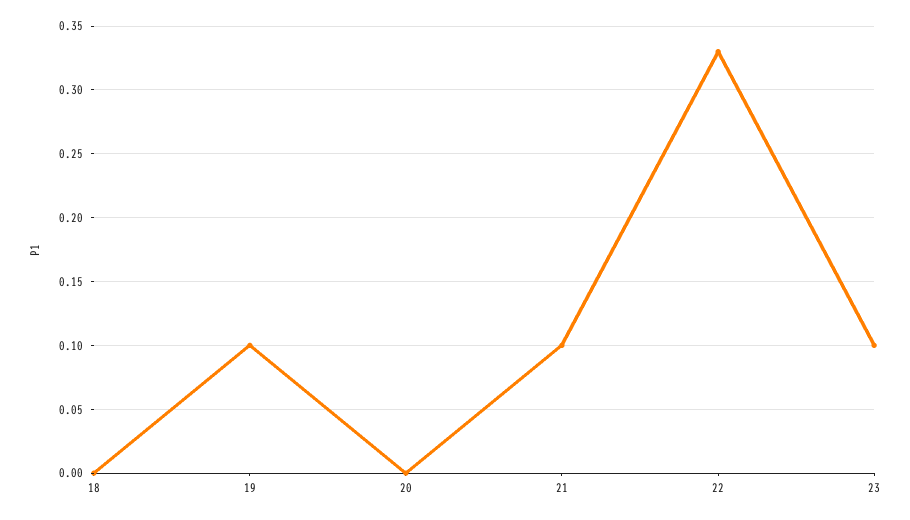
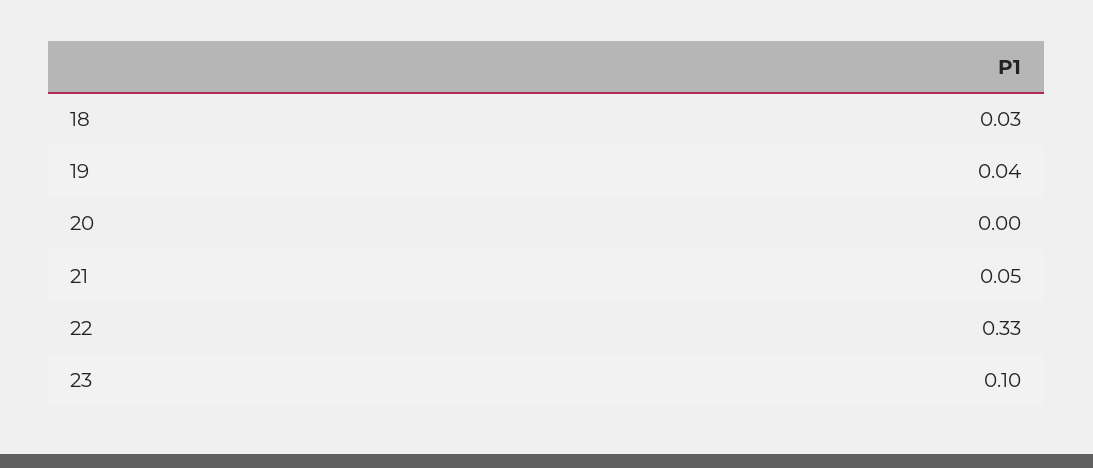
  {
-   "18": 0,
+   "18": 0.03,
-   "19": 0.1,
+   "19": 0.04,
    "20": 0,
-   "21": 0.1,
+   "21": 0.05,
    "22": 0.33,
    "23": 0.1
  }

